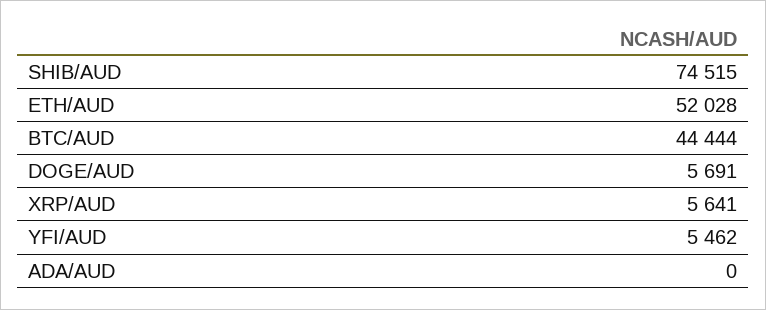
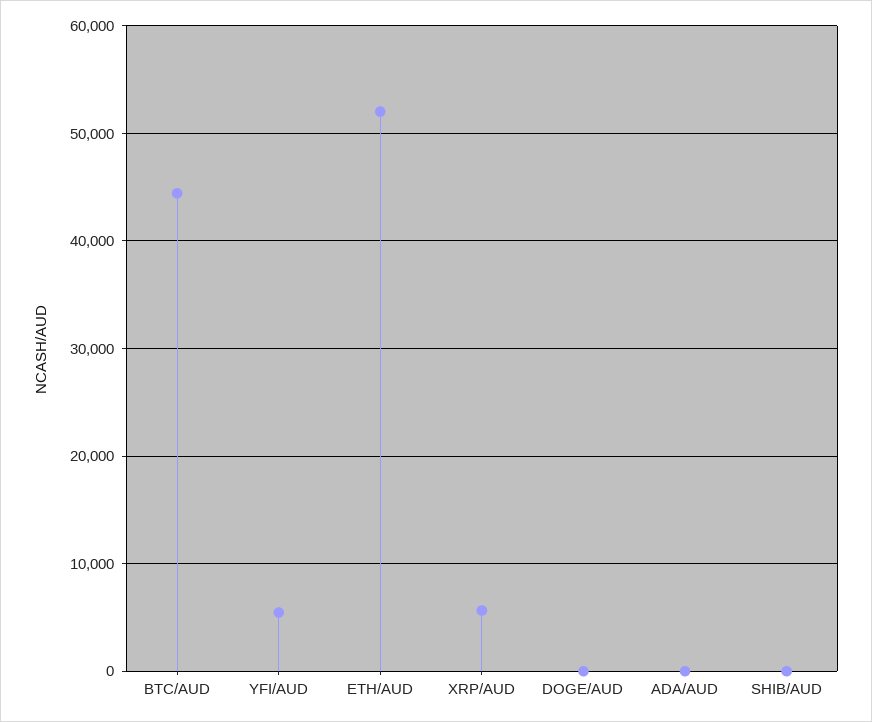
  {
-   "SHIB/AUD": 74515,
+   "SHIB/AUD": 0,
    "ETH/AUD": 52028,
    "BTC/AUD": 44444,
-   "DOGE/AUD": 5691,
+   "DOGE/AUD": 0,
    "XRP/AUD": 5641,
    "YFI/AUD": 5462,
    "ADA/AUD": 0
  }

